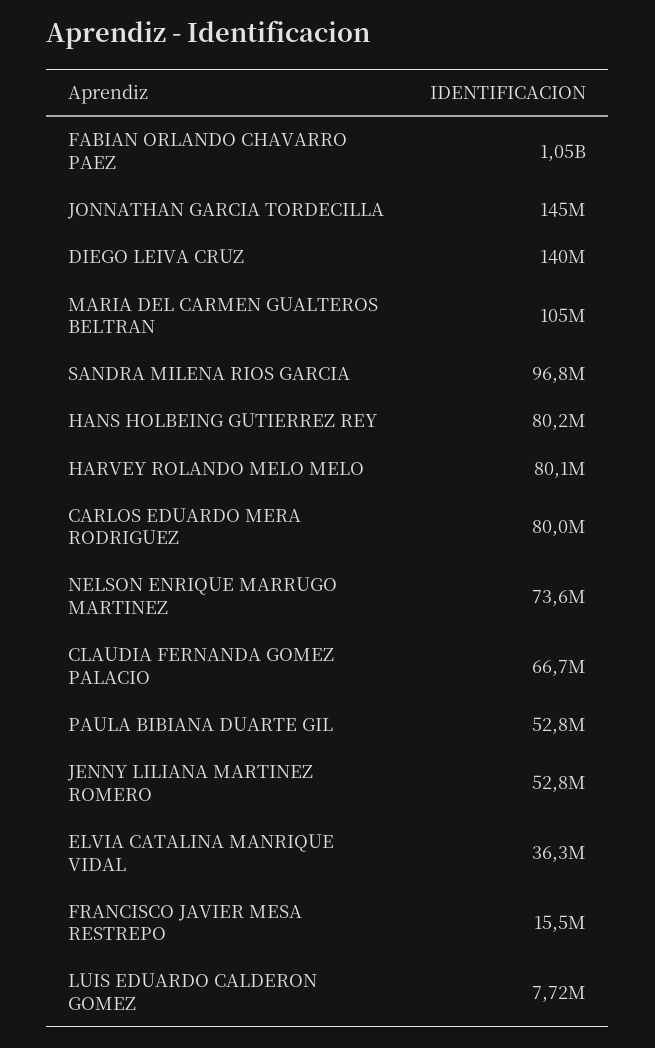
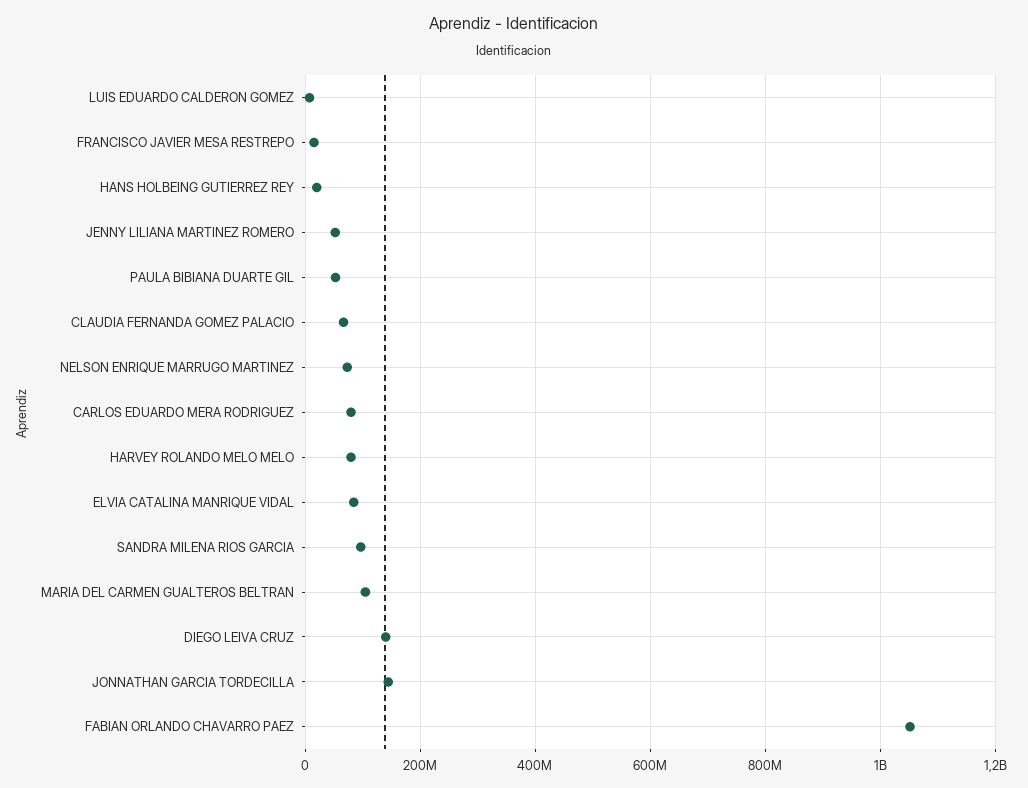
  {
    "FABIAN ORLANDO CHAVARRO PAEZ": 1050000000,
    "JONNATHAN GARCIA TORDECILLA": 145000000,
    "DIEGO LEIVA CRUZ": 140000000,
    "MARIA DEL CARMEN GUALTEROS BELTRAN": 105000000,
    "SANDRA MILENA RIOS GARCIA": 96800000,
-   "HANS HOLBEING GUTIERREZ REY": 80200000,
+   "HANS HOLBEING GUTIERREZ REY": 20000000,
    "HARVEY ROLANDO MELO MELO": 80100000,
    "CARLOS EDUARDO MERA RODRIGUEZ": 80000000,
    "NELSON ENRIQUE MARRUGO MARTINEZ": 73600000,
    "CLAUDIA FERNANDA GOMEZ PALACIO": 66700000,
    "PAULA BIBIANA DUARTE GIL": 52800000,
    "JENNY LILIANA MARTINEZ ROMERO": 52800000,
-   "ELVIA CATALINA MANRIQUE VIDAL": 36300000,
+   "ELVIA CATALINA MANRIQUE VIDAL": 80000000,
    "FRANCISCO JAVIER MESA RESTREPO": 15500000,
    "LUIS EDUARDO CALDERON GOMEZ": 7720000
  }

